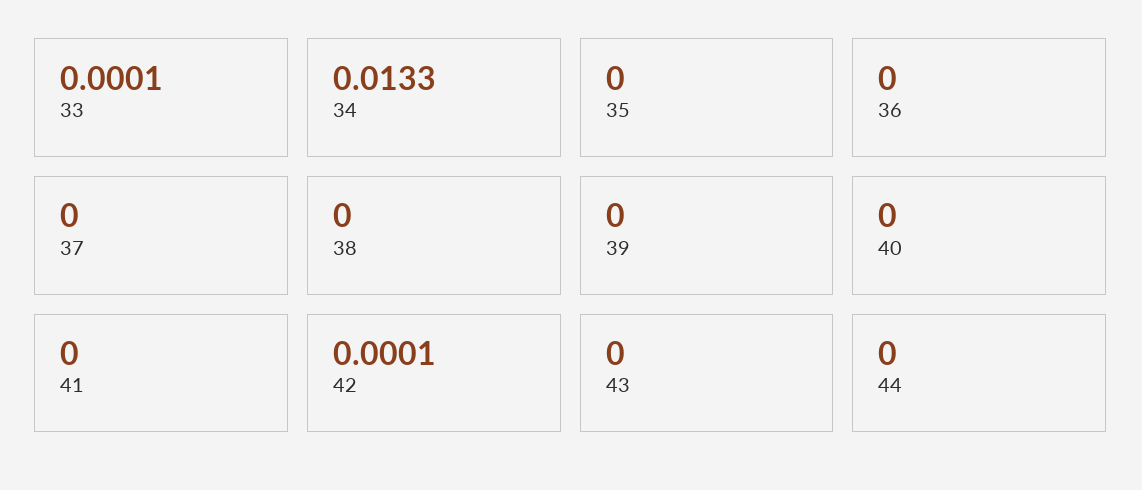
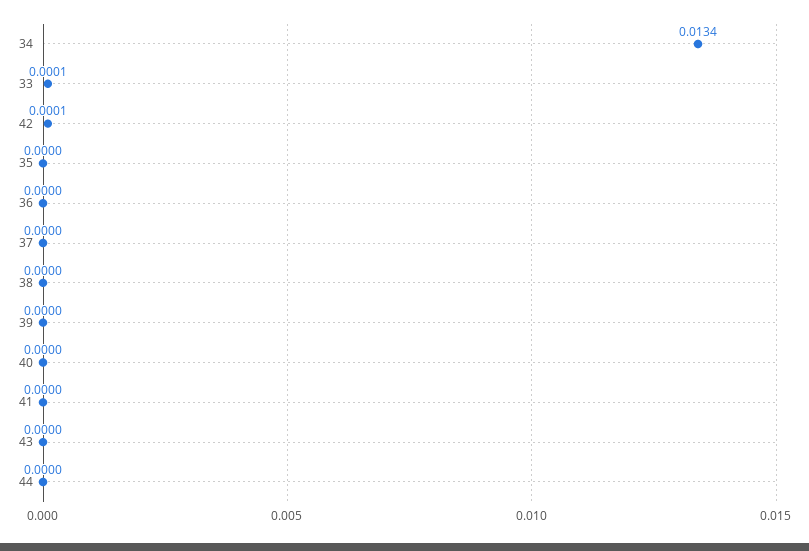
  {
    "33": 0.0001,
-   "34": 0.0133,
+   "34": 0.0134,
    "35": 0,
    "36": 0,
    "37": 0,
    "38": 0,
    "39": 0,
    "40": 0,
    "41": 0,
    "42": 0.0001,
    "43": 0,
    "44": 0
  }

